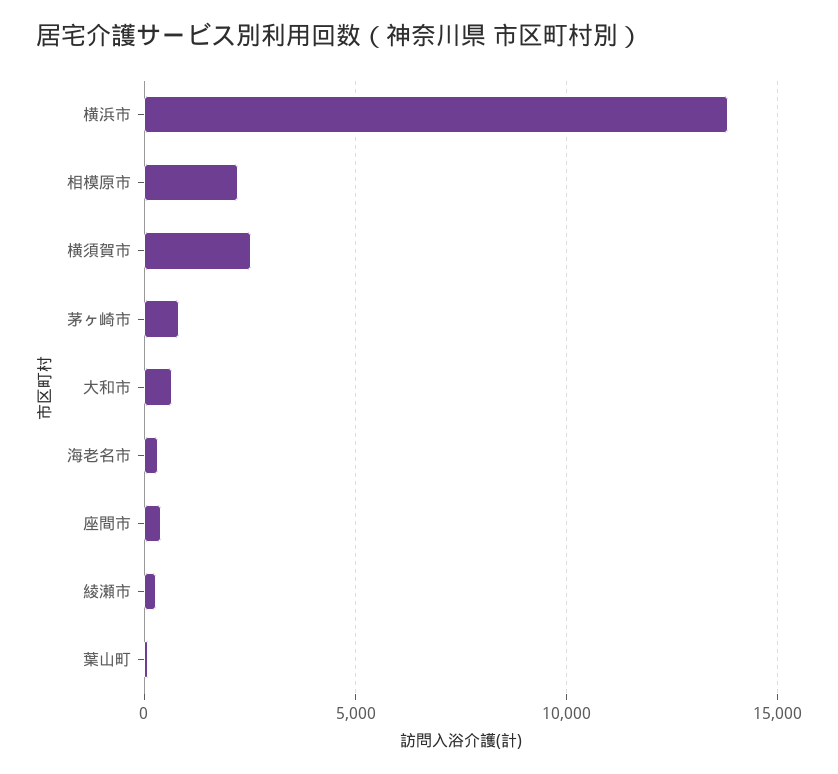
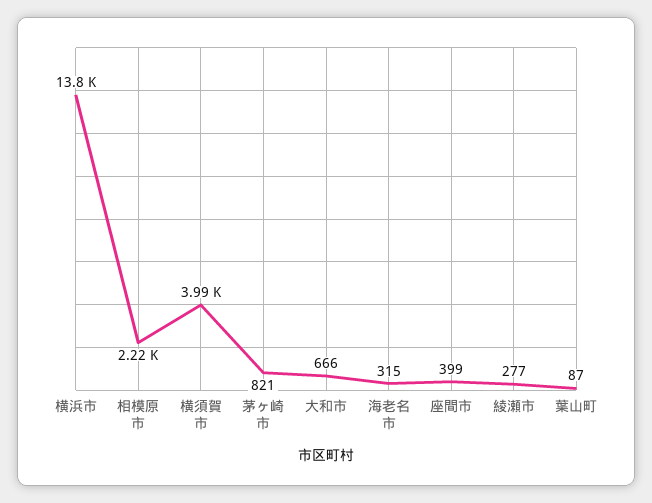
  {
    "横浜市": 13800,
    "相模原市": 2220,
-   "横須賀市": 2500,
+   "横須賀市": 3990,
    "茅ヶ崎市": 821,
    "大和市": 666,
    "海老名市": 315,
    "座間市": 399,
    "綾瀬市": 277,
    "葉山町": 87
  }

